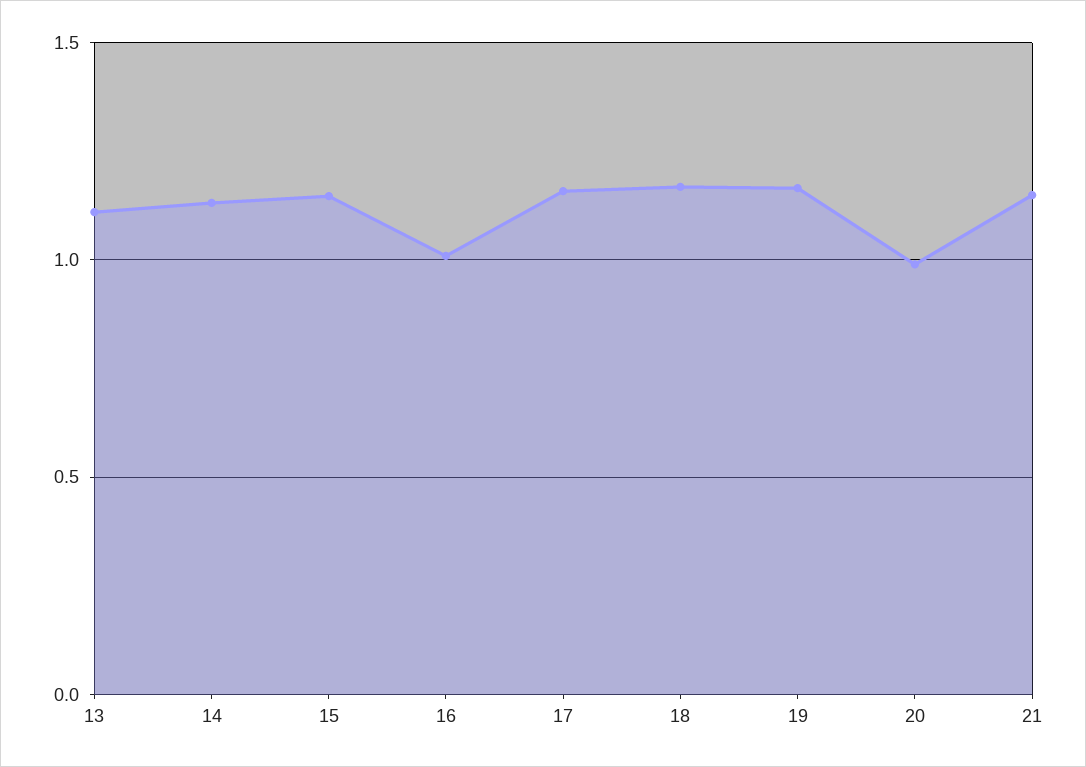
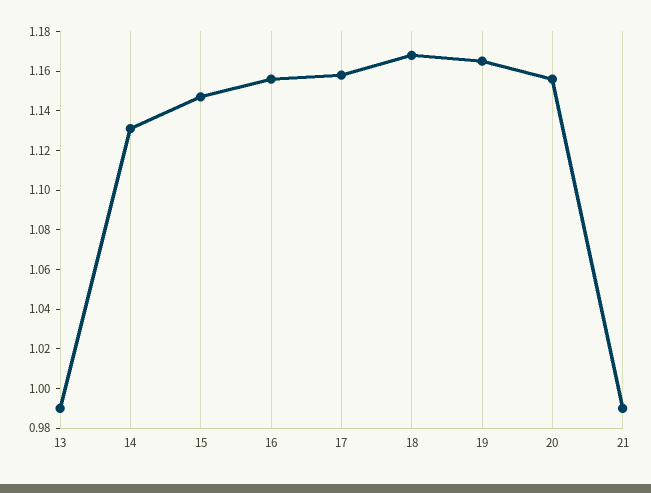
  {
-   "13": 1.1,
+   "13": 0.99,
    "14": 1.13,
    "15": 1.145,
-   "16": 1,
+   "16": 1.155,
    "17": 1.16,
    "18": 1.17,
    "19": 1.165,
-   "20": 1,
+   "20": 1.155,
-   "21": 1.15
+   "21": 0.99
  }

